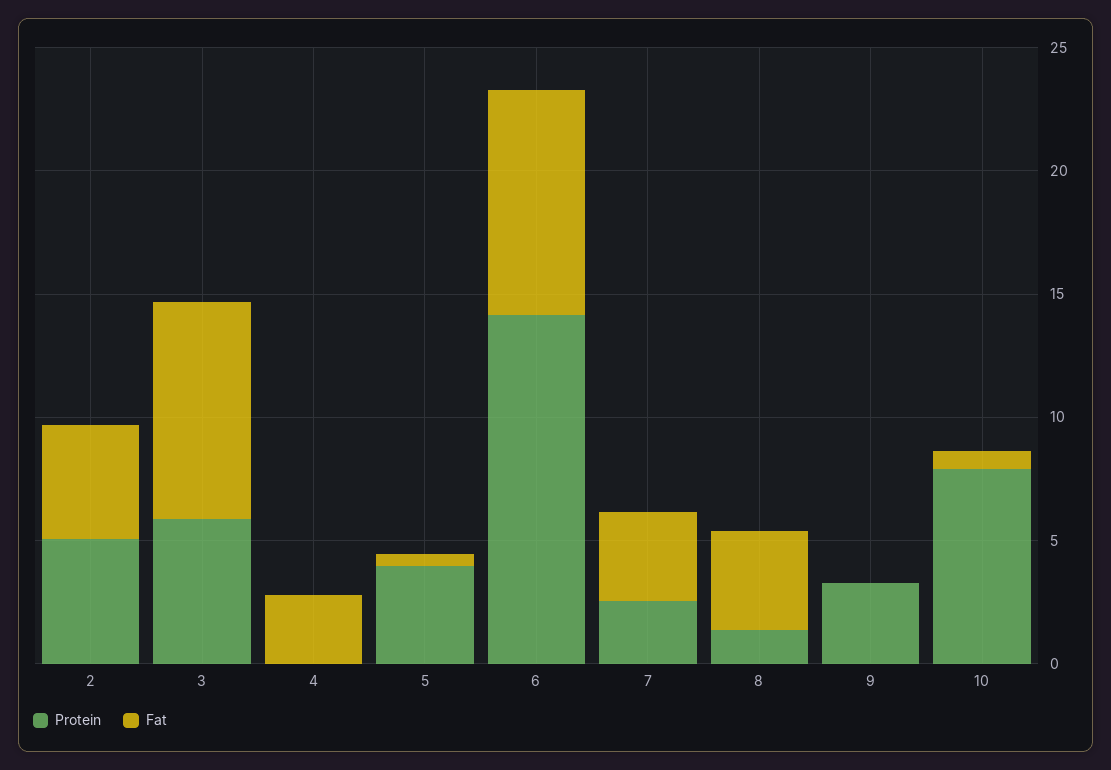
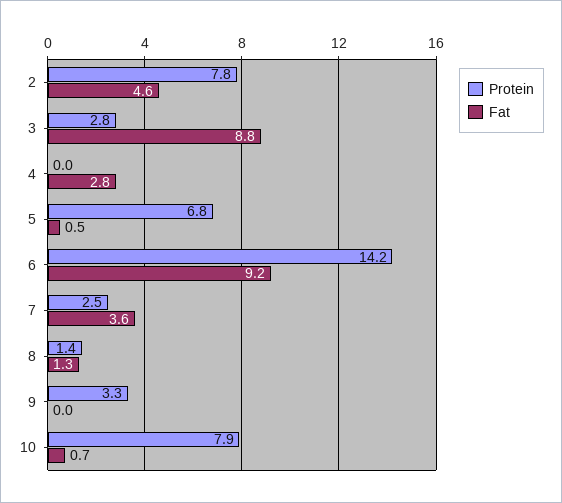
  {
    "Protein": {
-     "2": 5,
+     "2": 7.8,
-     "3": 6,
+     "3": 2.8,
      "4": 0,
-     "5": 4,
+     "5": 6.8,
      "6": 14.2,
      "7": 2.5,
      "8": 1.4,
      "9": 3.3,
      "10": 7.9
    },
    "Fat": {
      "2": 4.6,
      "3": 8.8,
      "4": 2.8,
      "5": 0.5,
      "6": 9.2,
      "7": 3.6,
-     "8": 4,
+     "8": 1.3,
      "9": 0,
      "10": 0.7
    }
  }

